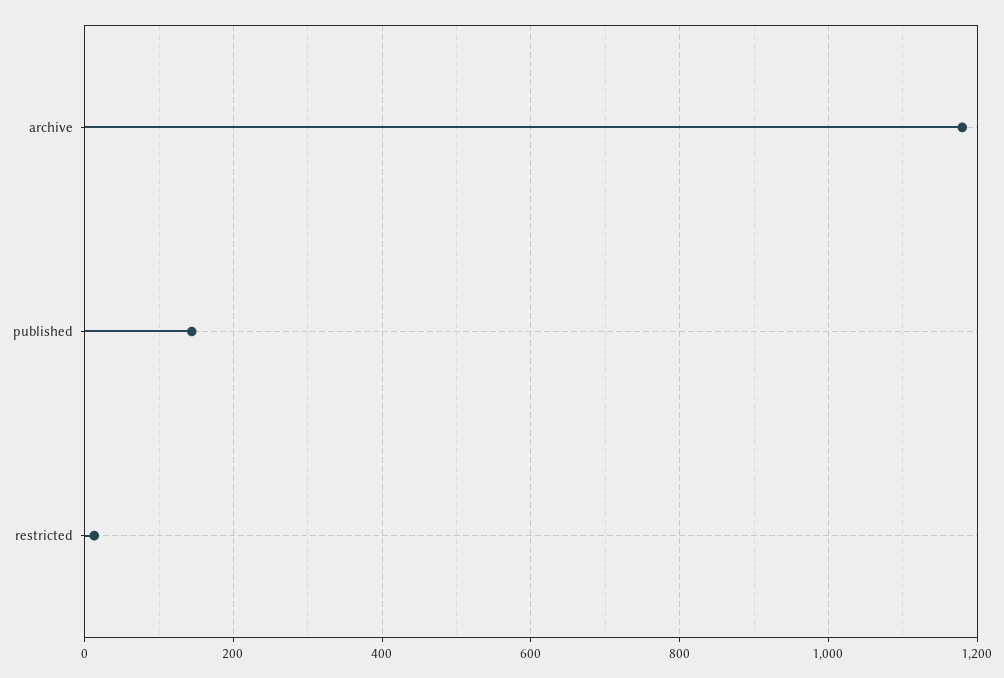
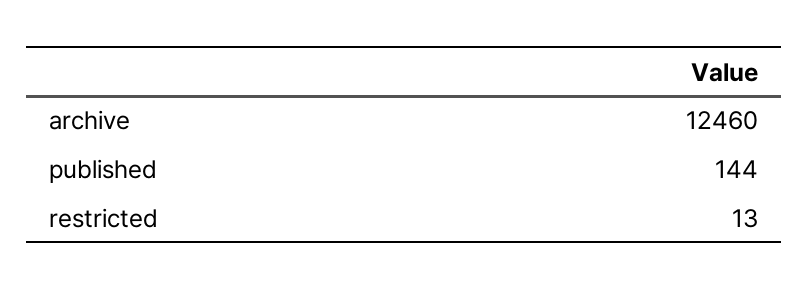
  {
-   "archive": 1180,
+   "archive": 12460,
    "published": 144,
    "restricted": 13
  }

